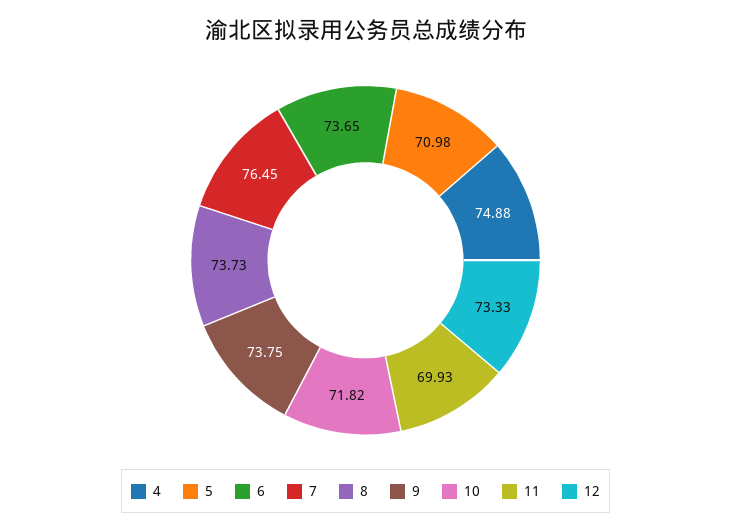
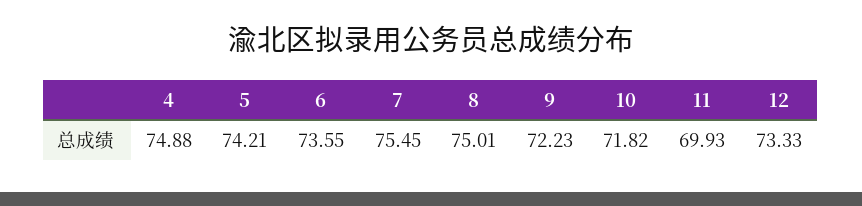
  {
    "4": 74.88,
-   "5": 70.98,
+   "5": 74.21,
-   "6": 73.65,
+   "6": 73.55,
-   "7": 76.45,
+   "7": 75.45,
-   "8": 73.73,
+   "8": 75.01,
-   "9": 73.75,
+   "9": 72.23,
    "10": 71.82,
    "11": 69.93,
    "12": 73.33
  }

